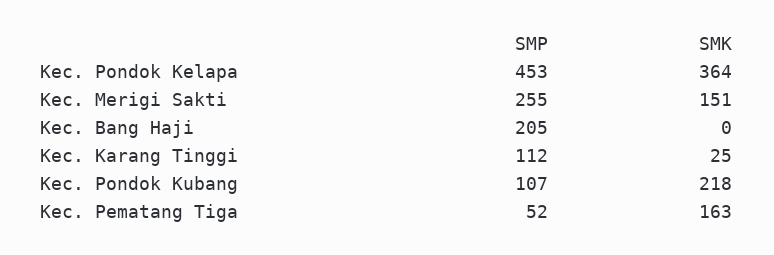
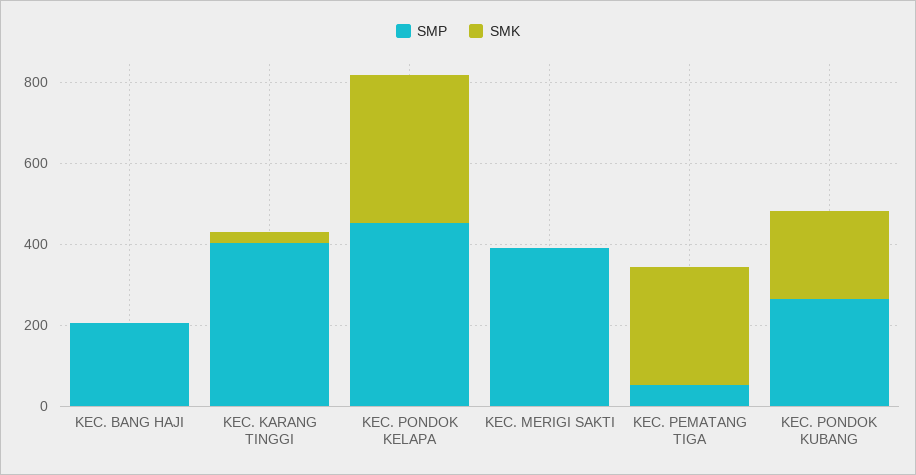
  {
    "SMP": {
      "Kec. Pondok Kelapa": 453,
-     "Kec. Merigi Sakti": 255,
+     "Kec. Merigi Sakti": 400,
      "Kec. Bang Haji": 205,
-     "Kec. Karang Tinggi": 112,
+     "Kec. Karang Tinggi": 400,
-     "Kec. Pondok Kubang": 107,
+     "Kec. Pondok Kubang": 250,
      "Kec. Pematang Tiga": 52
    },
    "SMK": {
      "Kec. Pondok Kelapa": 364,
-     "Kec. Merigi Sakti": 151,
+     "Kec. Merigi Sakti": 0,
      "Kec. Bang Haji": 0,
      "Kec. Karang Tinggi": 25,
      "Kec. Pondok Kubang": 218,
-     "Kec. Pematang Tiga": 163
+     "Kec. Pematang Tiga": 300
    }
  }

